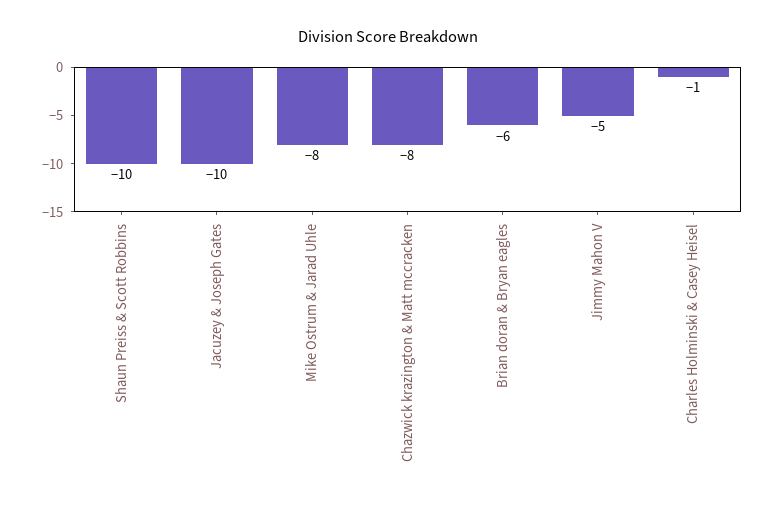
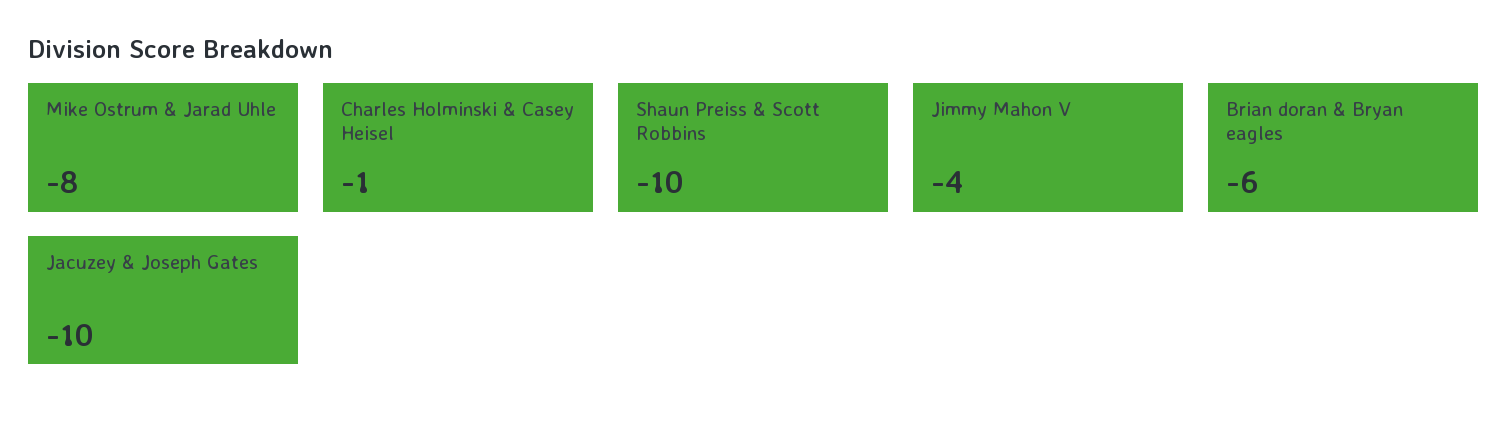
  {
    "Shaun Preiss & Scott Robbins": -10,
    "Jacuzey & Joseph Gates": -10,
    "Mike Ostrum & Jarad Uhle": -8,
-   "Chazwick krazington & Matt mccracken": -8,
    "Brian doran & Bryan eagles": -6,
-   "Jimmy Mahon V": -5,
+   "Jimmy Mahon V": -4,
    "Charles Holminski & Casey Heisel": -1
  }

